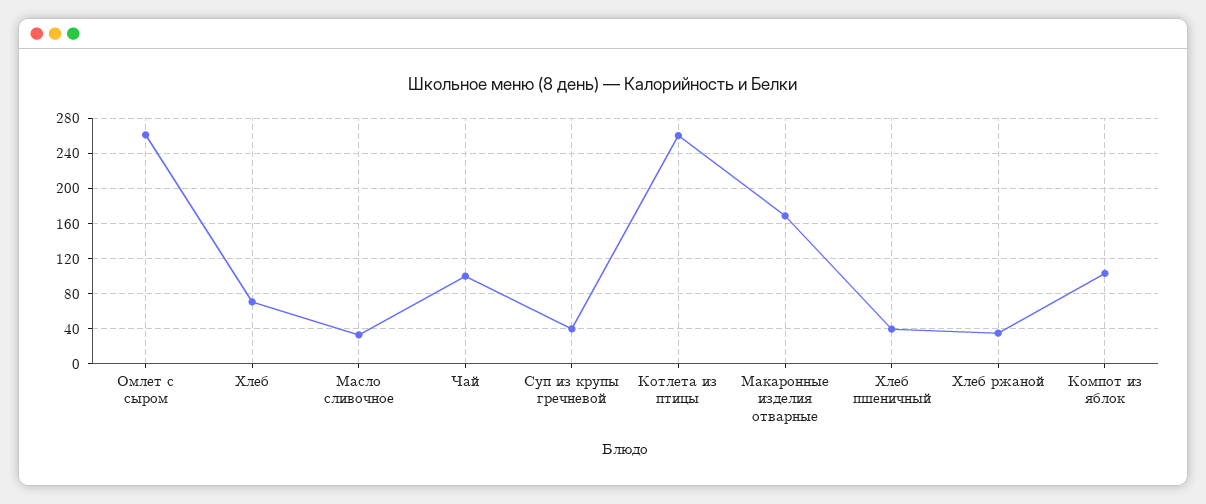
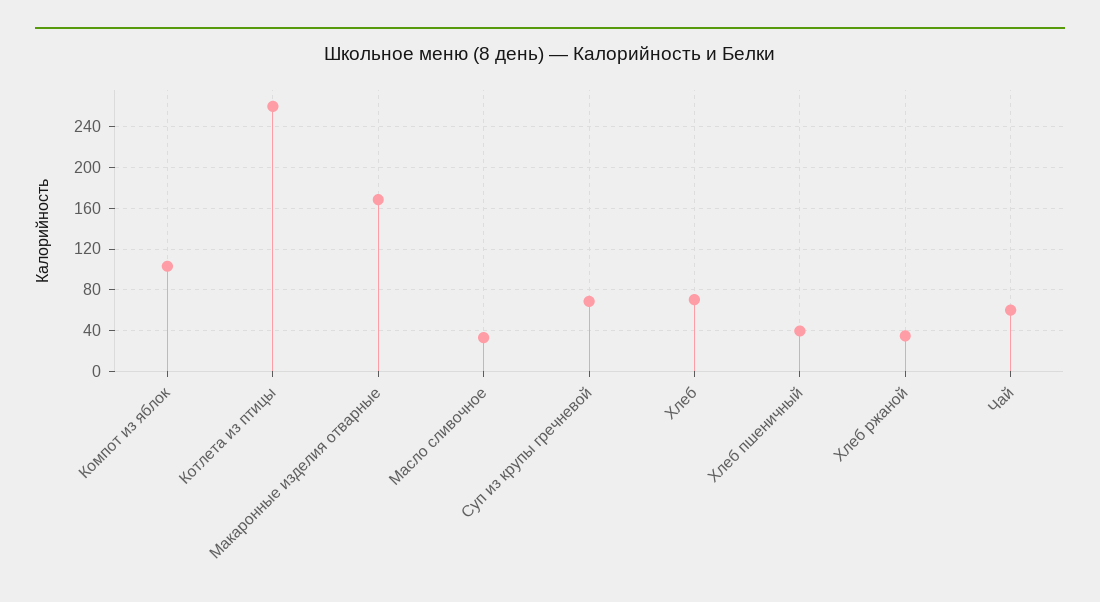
  {
-   "Омлет с сыром": 260,
    "Хлеб": 70,
    "Масло сливочное": 30,
-   "Чай": 100,
+   "Чай": 60,
-   "Суп из крупы гречневой": 40,
+   "Суп из крупы гречневой": 70,
    "Котлета из птицы": 260,
    "Макаронные изделия отварные": 170,
    "Хлеб пшеничный": 40,
    "Хлеб ржаной": 30,
    "Компот из яблок": 100
  }

